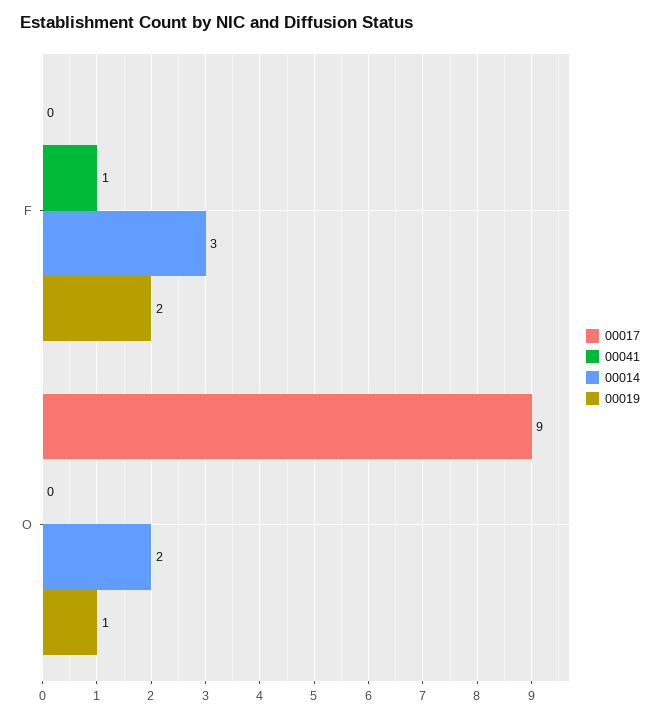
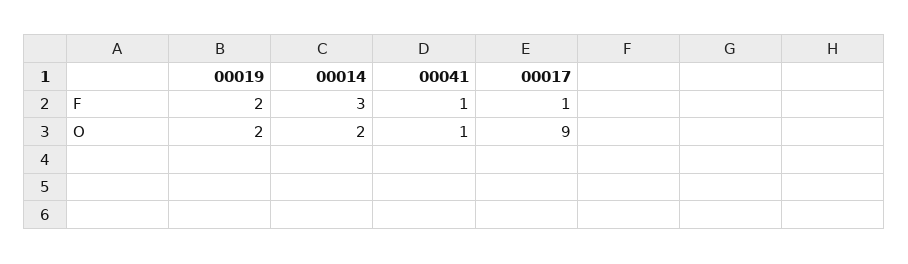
  {
    "00017": {
-     "F": 0,
+     "F": 1,
      "O": 9
    },
    "00041": {
      "F": 1,
-     "O": 0
+     "O": 1
    },
    "00014": {
      "F": 3,
      "O": 2
    },
    "00019": {
      "F": 2,
-     "O": 1
+     "O": 2
    }
  }

